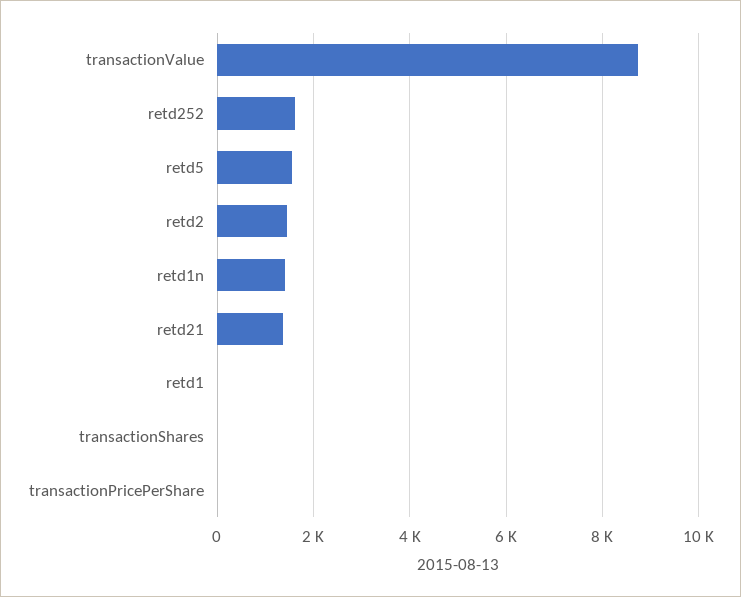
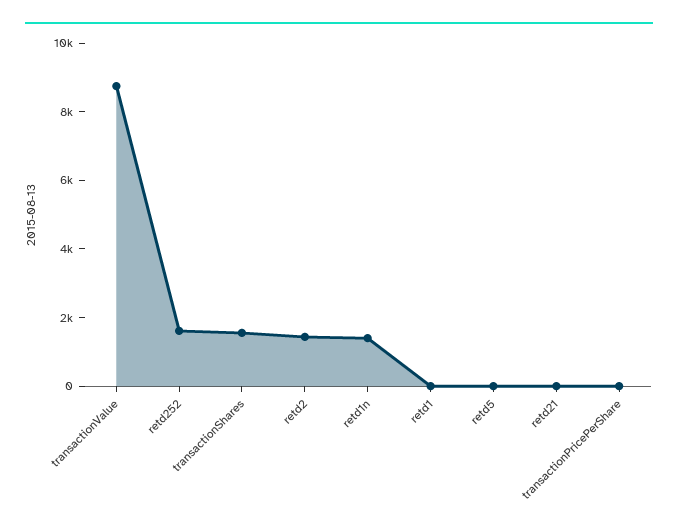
  {
    "transactionValue": 8800,
    "retd252": 1600,
-   "retd5": 1600,
+   "retd5": 0,
    "retd2": 1400,
    "retd1n": 1400,
-   "retd21": 1400,
+   "retd21": 0,
    "retd1": 0,
-   "transactionShares": 0,
+   "transactionShares": 1500,
    "transactionPricePerShare": 0
  }

